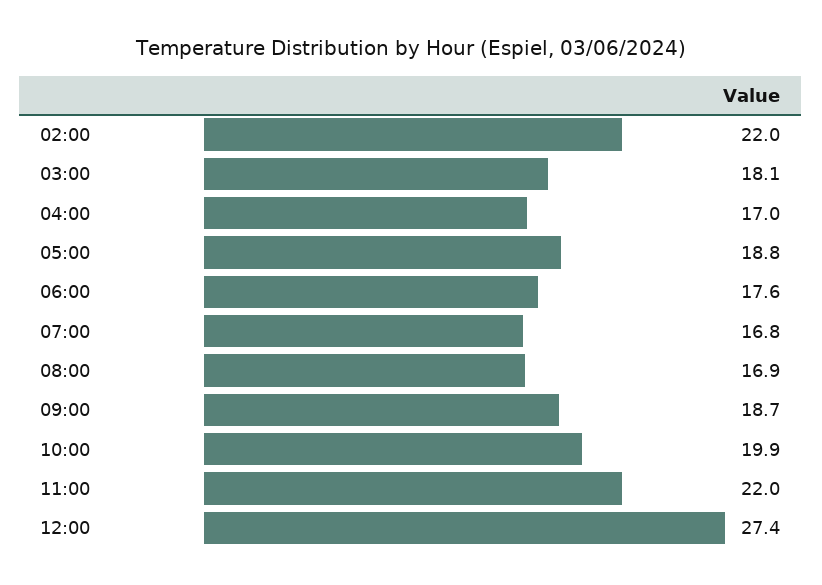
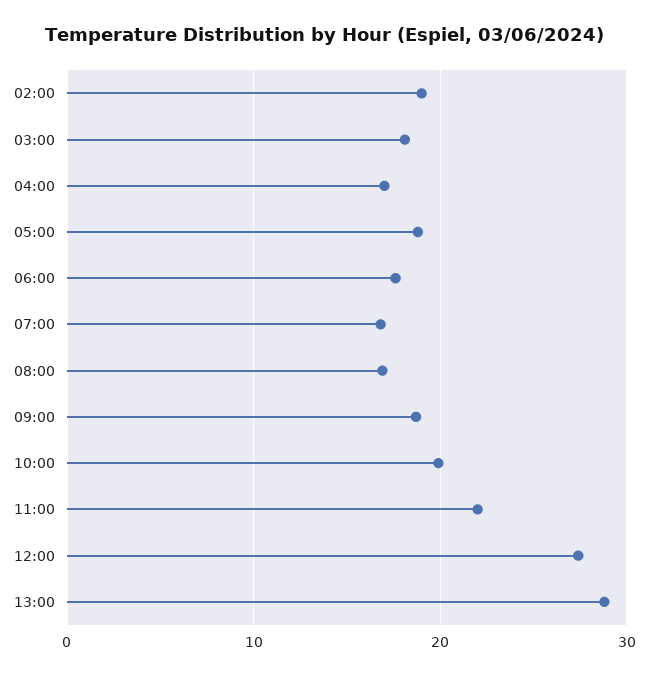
  {
-   "02:00": 22,
+   "02:00": 19,
    "03:00": 18.1,
    "04:00": 17,
    "05:00": 18.8,
    "06:00": 17.6,
    "07:00": 16.8,
    "08:00": 16.9,
    "09:00": 18.7,
    "10:00": 19.9,
    "11:00": 22,
-   "12:00": 27.4
+   "12:00": 27.4,
+   "13:00": 29
  }

